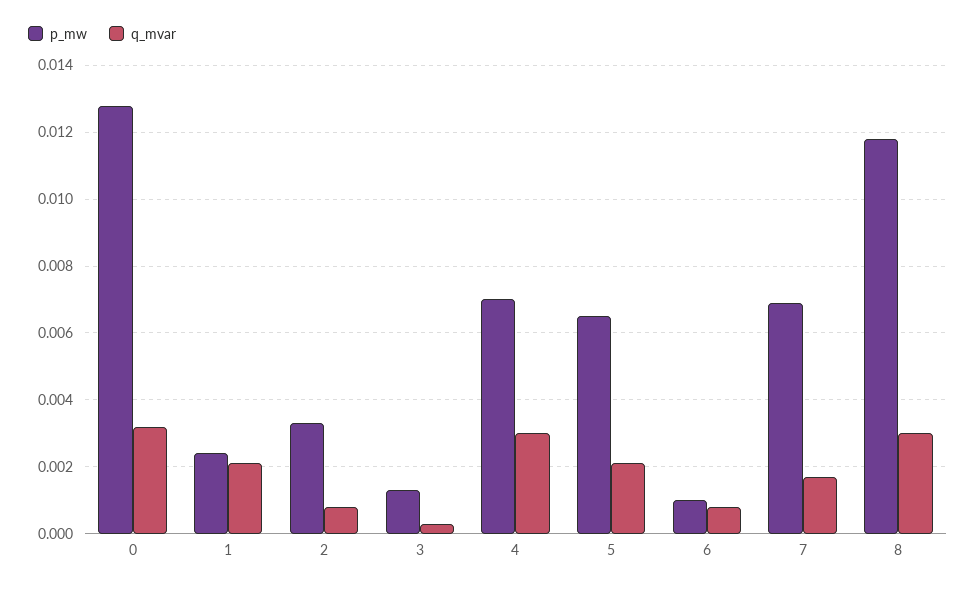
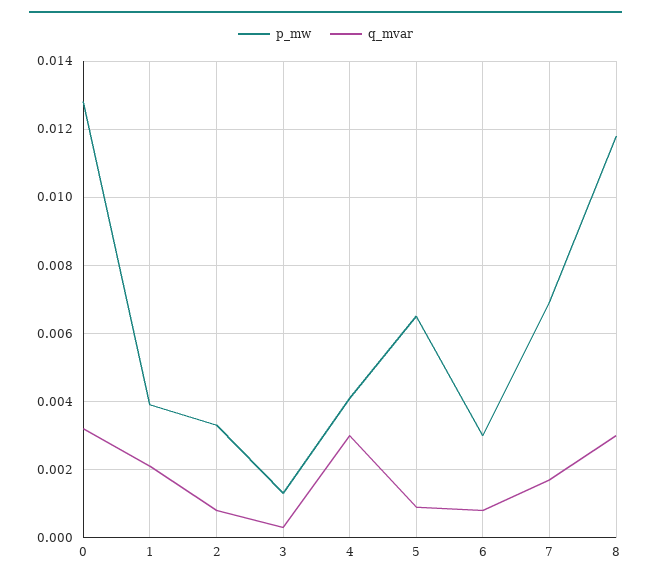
  {
    "p_mw": {
      "0": 0.013,
-     "1": 0.0025,
+     "1": 0.004,
      "2": 0.0035,
      "3": 0.0015,
-     "4": 0.007,
+     "4": 0.004,
      "5": 0.0065,
-     "6": 0.001,
+     "6": 0.003,
      "7": 0.007,
      "8": 0.012
    },
    "q_mvar": {
      "0": 0.003,
      "1": 0.002,
      "2": 0.001,
      "3": 0.0005,
      "4": 0.003,
-     "5": 0.002,
+     "5": 0.001,
      "6": 0.001,
      "7": 0.0015,
      "8": 0.003
    }
  }

